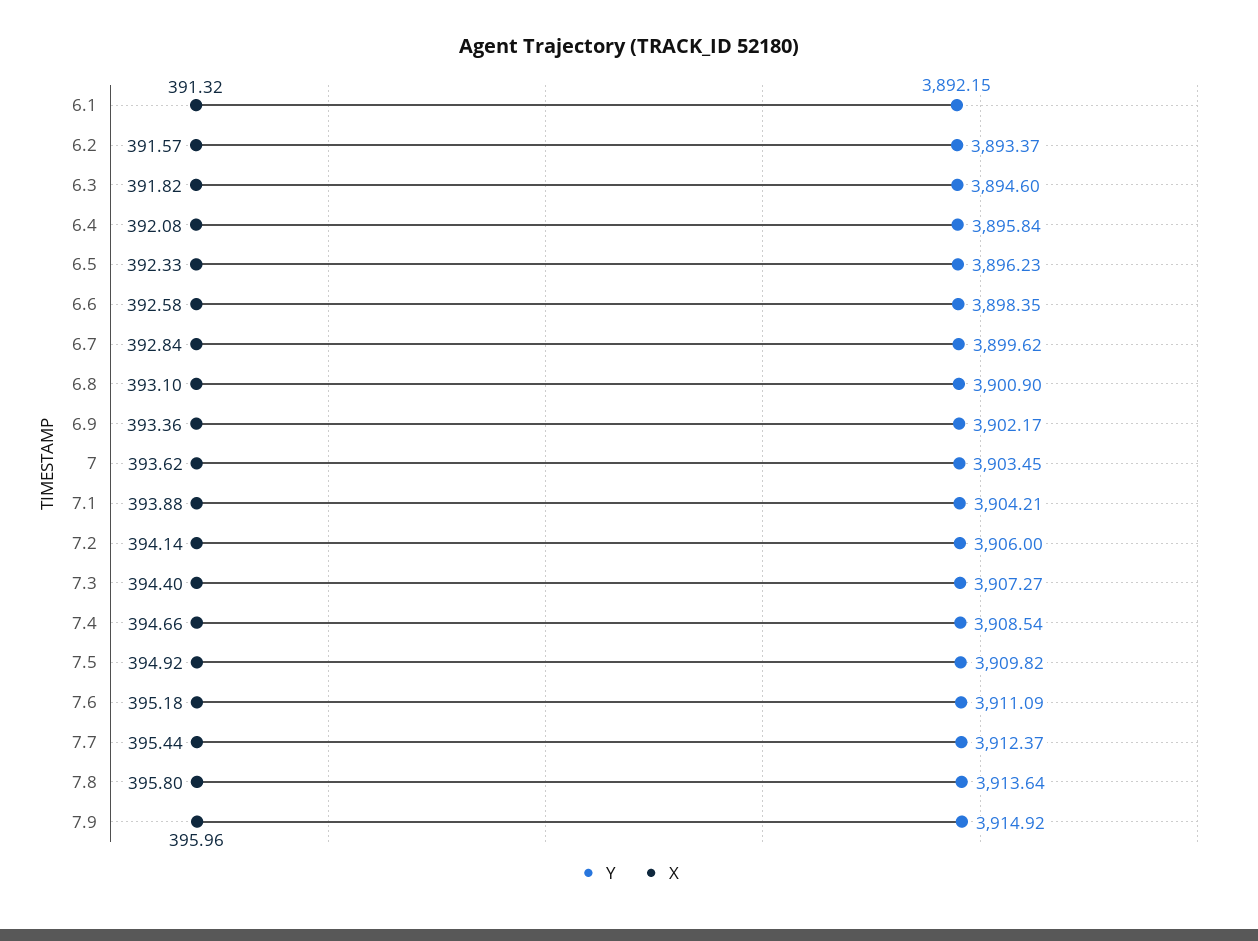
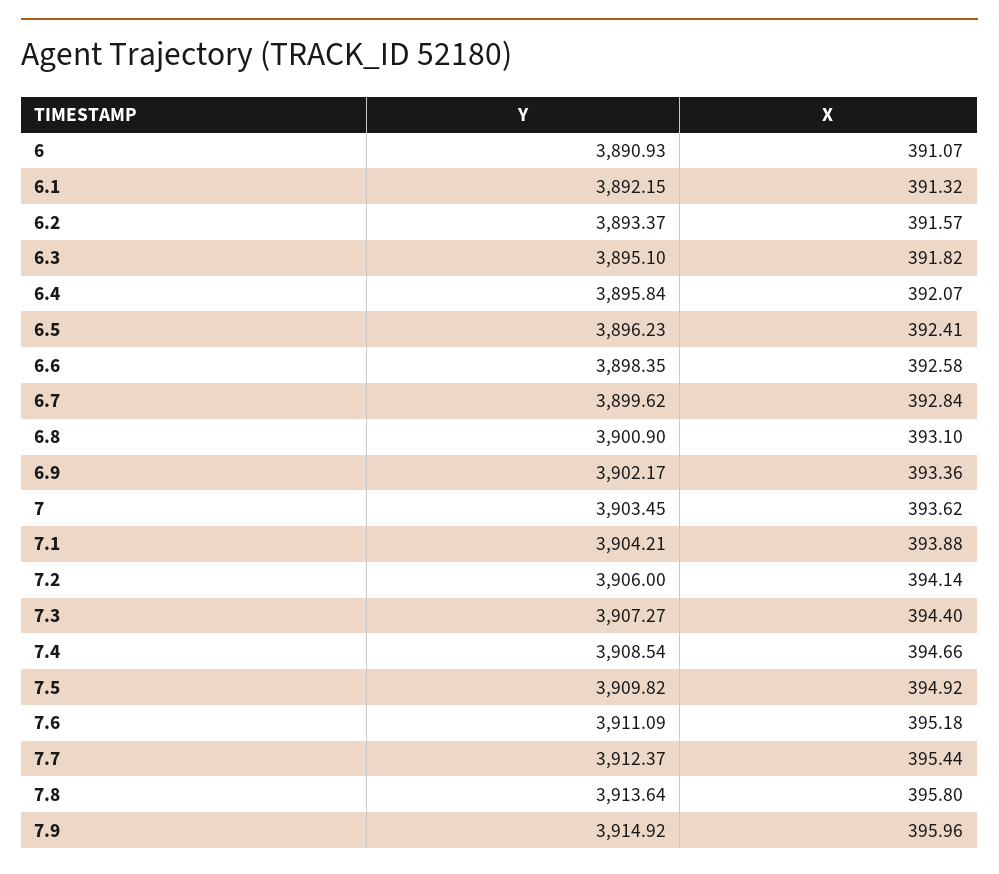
  {
    "Y": {
      "6.1": 3892.15,
      "6.2": 3893.37,
-     "6.3": 3894.6,
+     "6.3": 3895.1,
      "6.4": 3895.84,
      "6.5": 3896.23,
      "6.6": 3898.35,
      "6.7": 3899.62,
      "6.8": 3900.9,
      "6.9": 3902.17,
      "7": 3903.45,
      "7.1": 3904.21,
      "7.2": 3906,
      "7.3": 3907.27,
      "7.4": 3908.54,
      "7.5": 3909.82,
      "7.6": 3911.09,
      "7.7": 3912.37,
      "7.8": 3913.64,
-     "7.9": 3914.92
+     "7.9": 3914.92,
+     "6": 3890.93
    },
    "X": {
      "6.1": 391.32,
      "6.2": 391.57,
      "6.3": 391.82,
-     "6.4": 392.08,
+     "6.4": 392.07,
-     "6.5": 392.33,
+     "6.5": 392.41,
      "6.6": 392.58,
      "6.7": 392.84,
      "6.8": 393.1,
      "6.9": 393.36,
      "7": 393.62,
      "7.1": 393.88,
      "7.2": 394.14,
      "7.3": 394.4,
      "7.4": 394.66,
      "7.5": 394.92,
      "7.6": 395.18,
      "7.7": 395.44,
      "7.8": 395.8,
-     "7.9": 395.96
+     "7.9": 395.96,
+     "6": 391.07
    }
  }

